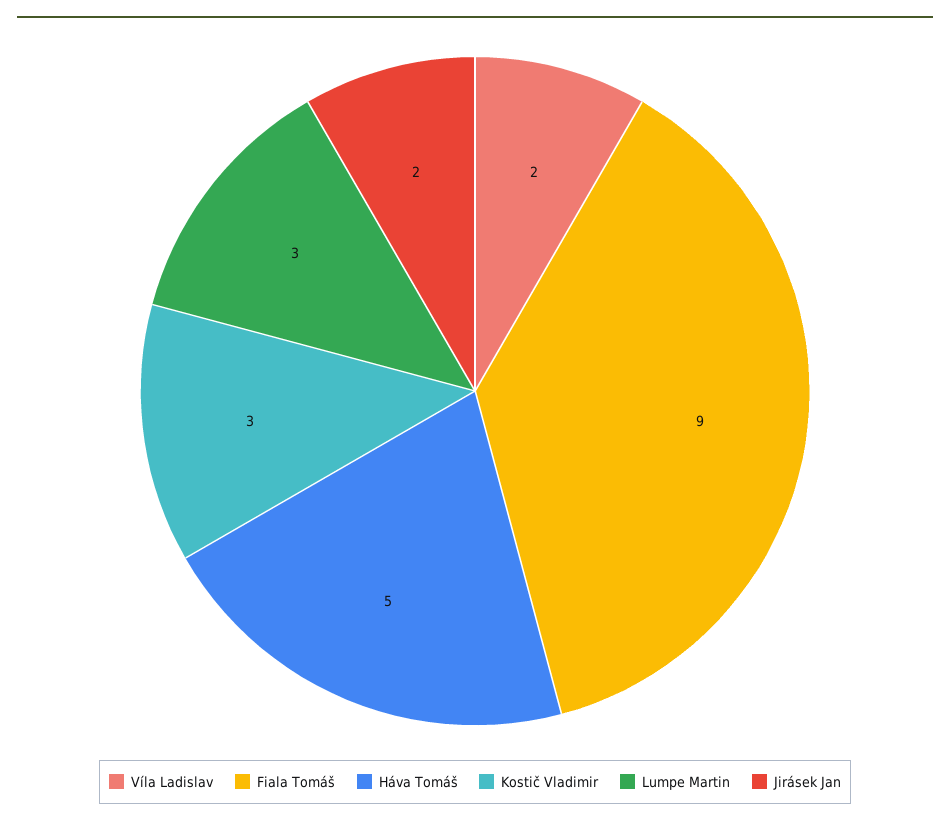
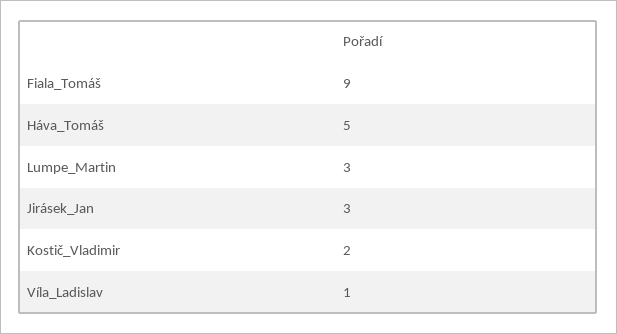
  {
-   "Víla Ladislav": 2,
+   "Víla Ladislav": 1,
    "Fiala Tomáš": 9,
    "Háva Tomáš": 5,
-   "Kostič Vladimir": 3,
+   "Kostič Vladimir": 2,
    "Lumpe Martin": 3,
-   "Jirásek Jan": 2
+   "Jirásek Jan": 3
  }

